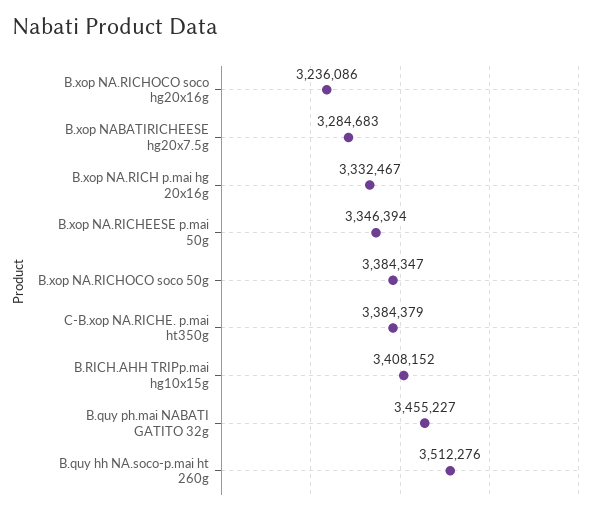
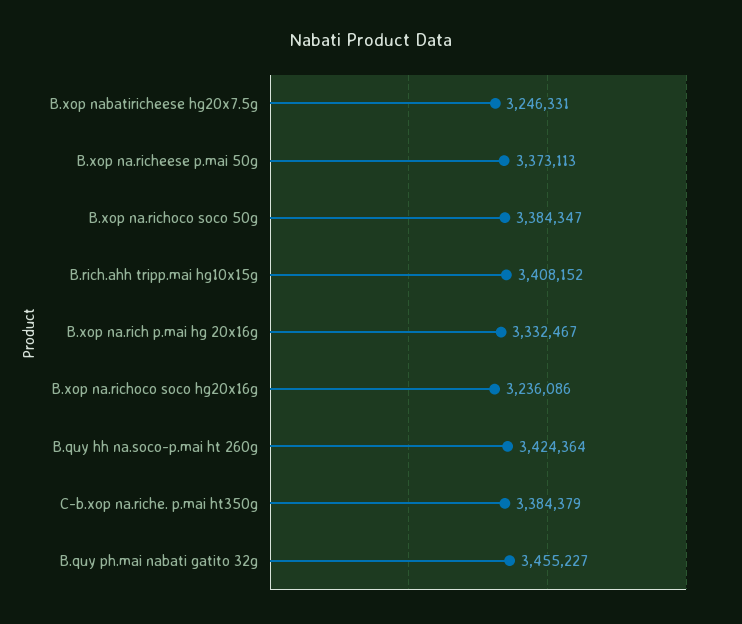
  {
    "B.xop NA.RICHOCO soco hg20x16g": 3236086,
-   "B.xop NABATIRICHEESE hg20x7.5g": 3284683,
+   "B.xop NABATIRICHEESE hg20x7.5g": 3246331,
    "B.xop NA.RICH p.mai hg 20x16g": 3332467,
-   "B.xop NA.RICHEESE p.mai 50g": 3346394,
+   "B.xop NA.RICHEESE p.mai 50g": 3373113,
    "B.xop NA.RICHOCO soco 50g": 3384347,
    "C-B.xop NA.RICHE. p.mai ht350g": 3384379,
    "B.RICH.AHH TRIPp.mai hg10x15g": 3408152,
    "B.quy ph.mai NABATI GATITO 32g": 3455227,
-   "B.quy hh NA.soco-p.mai ht 260g": 3512276
+   "B.quy hh NA.soco-p.mai ht 260g": 3424364
  }

